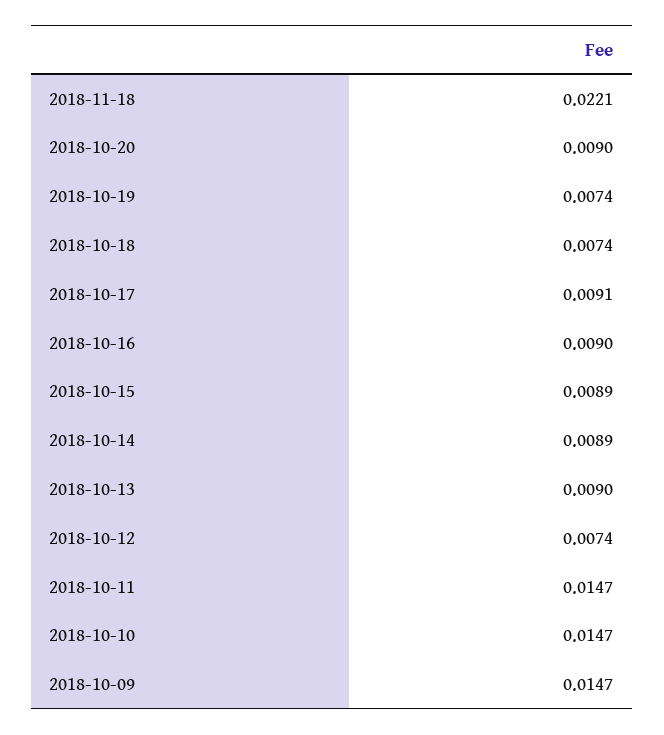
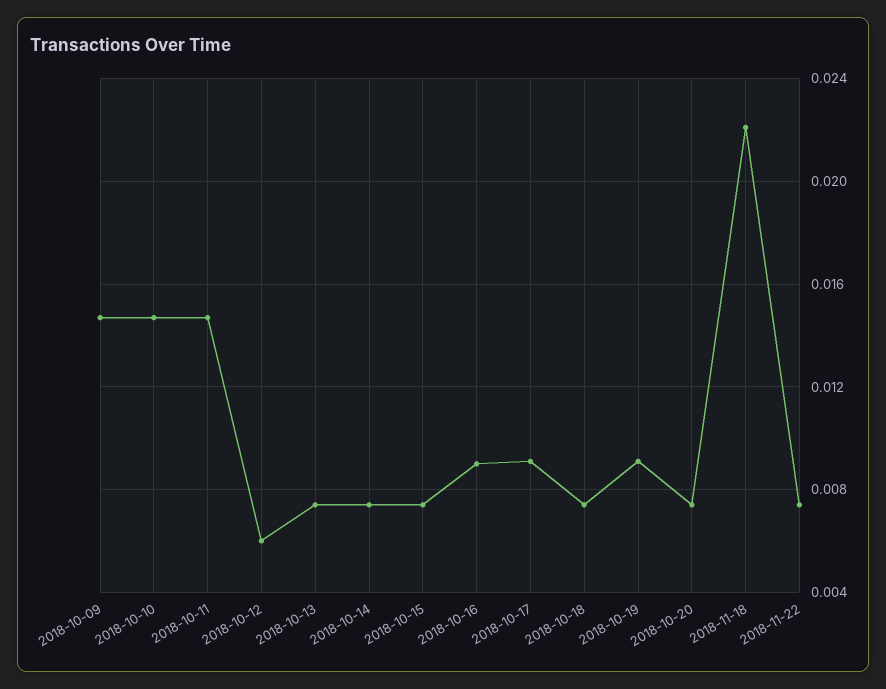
  {
    "2018-11-18": 0.0221,
-   "2018-10-20": 0.009,
+   "2018-10-20": 0.0075,
-   "2018-10-19": 0.0074,
+   "2018-10-19": 0.009,
    "2018-10-18": 0.0074,
    "2018-10-17": 0.0091,
    "2018-10-16": 0.009,
-   "2018-10-15": 0.0089,
+   "2018-10-15": 0.0075,
-   "2018-10-14": 0.0089,
+   "2018-10-14": 0.0075,
-   "2018-10-13": 0.009,
+   "2018-10-13": 0.0075,
-   "2018-10-12": 0.0074,
+   "2018-10-12": 0.006,
    "2018-10-11": 0.0147,
    "2018-10-10": 0.0147,
-   "2018-10-09": 0.0147
+   "2018-10-09": 0.0147,
+   "2018-11-22": 0.0075
  }

